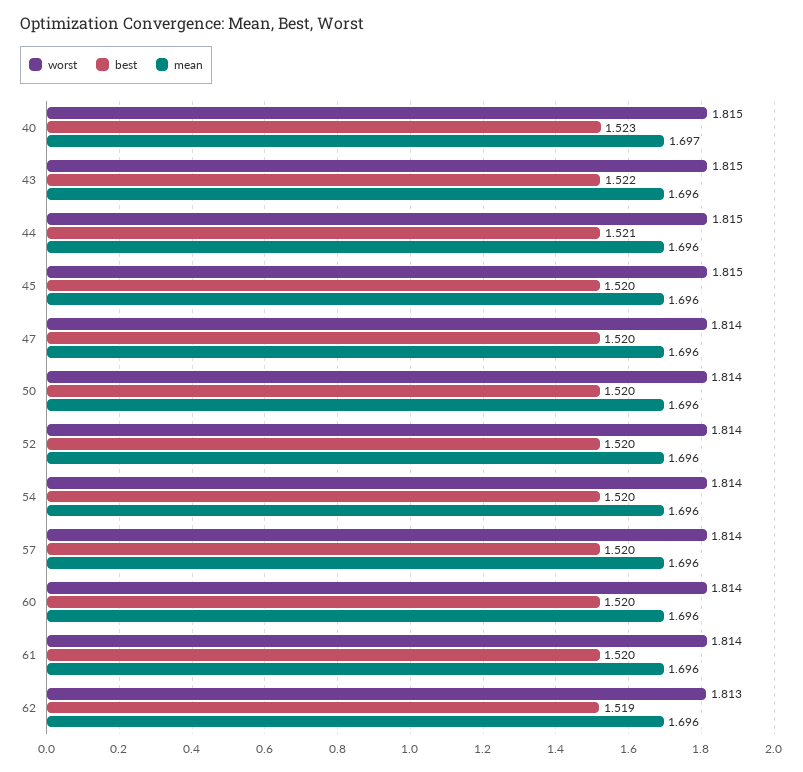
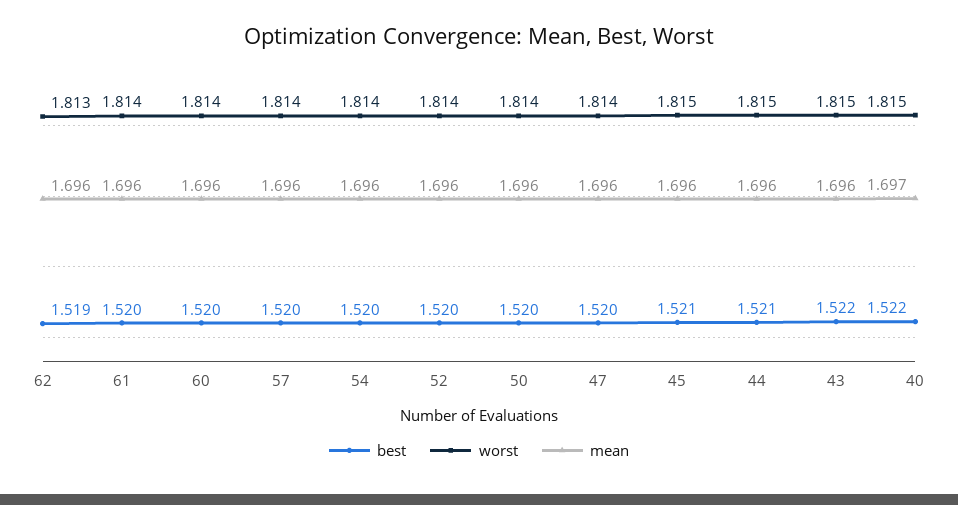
  {
    "worst": {
      "40": 1.815,
      "43": 1.815,
      "44": 1.815,
      "45": 1.815,
      "47": 1.814,
      "50": 1.814,
      "52": 1.814,
      "54": 1.814,
      "57": 1.814,
      "60": 1.814,
      "61": 1.814,
      "62": 1.813
    },
    "best": {
-     "40": 1.523,
+     "40": 1.522,
      "43": 1.522,
      "44": 1.521,
-     "45": 1.52,
+     "45": 1.521,
      "47": 1.52,
      "50": 1.52,
      "52": 1.52,
      "54": 1.52,
      "57": 1.52,
      "60": 1.52,
      "61": 1.52,
      "62": 1.519
    },
    "mean": {
      "40": 1.697,
      "43": 1.696,
      "44": 1.696,
      "45": 1.696,
      "47": 1.696,
      "50": 1.696,
      "52": 1.696,
      "54": 1.696,
      "57": 1.696,
      "60": 1.696,
      "61": 1.696,
      "62": 1.696
    }
  }

